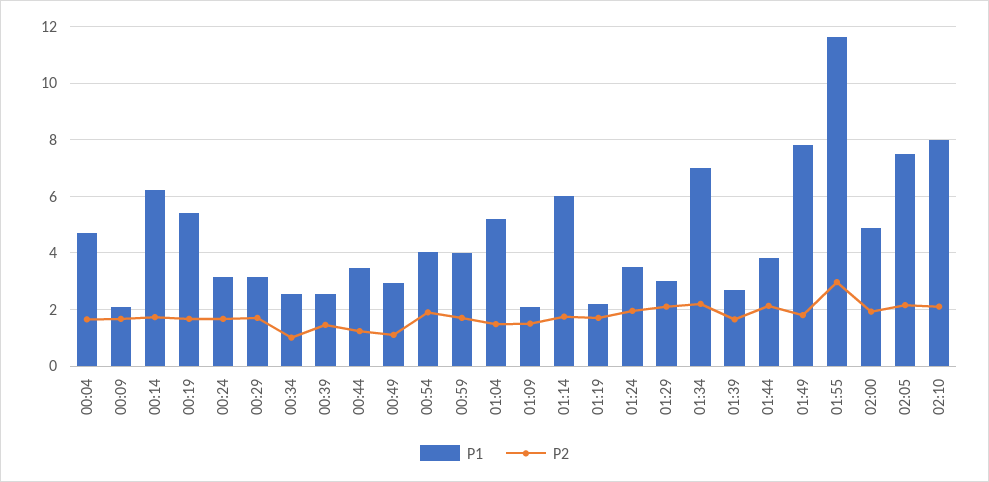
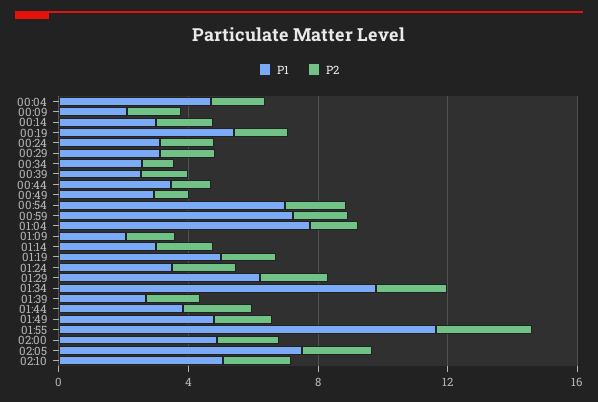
  {
    "P1": {
      "00:04": 4.75,
      "00:09": 2,
-     "00:14": 6.25,
+     "00:14": 3,
      "00:19": 5.5,
      "00:24": 3.25,
      "00:29": 3.25,
      "00:34": 2.5,
      "00:39": 2.5,
      "00:44": 3.5,
      "00:49": 3,
-     "00:54": 4,
+     "00:54": 7,
-     "00:59": 4,
+     "00:59": 7,
-     "01:04": 5.25,
+     "01:04": 8,
      "01:09": 2,
-     "01:14": 6,
+     "01:14": 3,
-     "01:19": 2.25,
+     "01:19": 5,
      "01:24": 3.5,
-     "01:29": 3,
+     "01:29": 6,
-     "01:34": 7,
+     "01:34": 10,
      "01:39": 2.75,
      "01:44": 3.75,
-     "01:49": 7.75,
+     "01:49": 5,
      "01:55": 11.75,
      "02:00": 5,
      "02:05": 7.5,
-     "02:10": 8
+     "02:10": 5
    },
    "P2": {
      "00:04": 1.75,
      "00:09": 1.75,
      "00:14": 1.75,
      "00:19": 1.75,
      "00:24": 1.75,
      "00:29": 1.75,
      "00:34": 1,
      "00:39": 1.5,
      "00:44": 1.25,
      "00:49": 1,
      "00:54": 2,
      "00:59": 1.75,
      "01:04": 1.5,
      "01:09": 1.5,
      "01:14": 1.75,
      "01:19": 1.75,
      "01:24": 2,
      "01:29": 2,
      "01:34": 2.25,
      "01:39": 1.75,
      "01:44": 2.25,
      "01:49": 1.75,
      "01:55": 3,
      "02:00": 2,
      "02:05": 2.25,
      "02:10": 2
    }
  }

